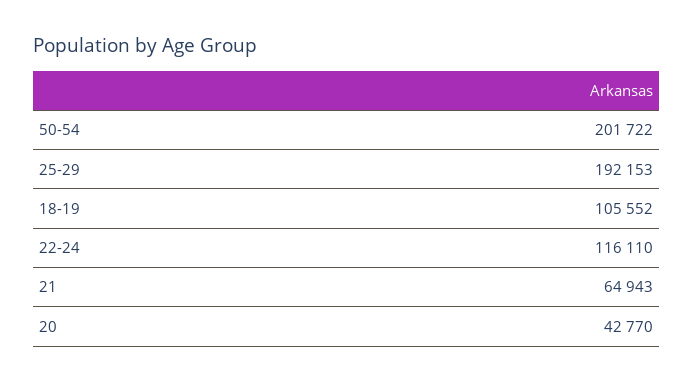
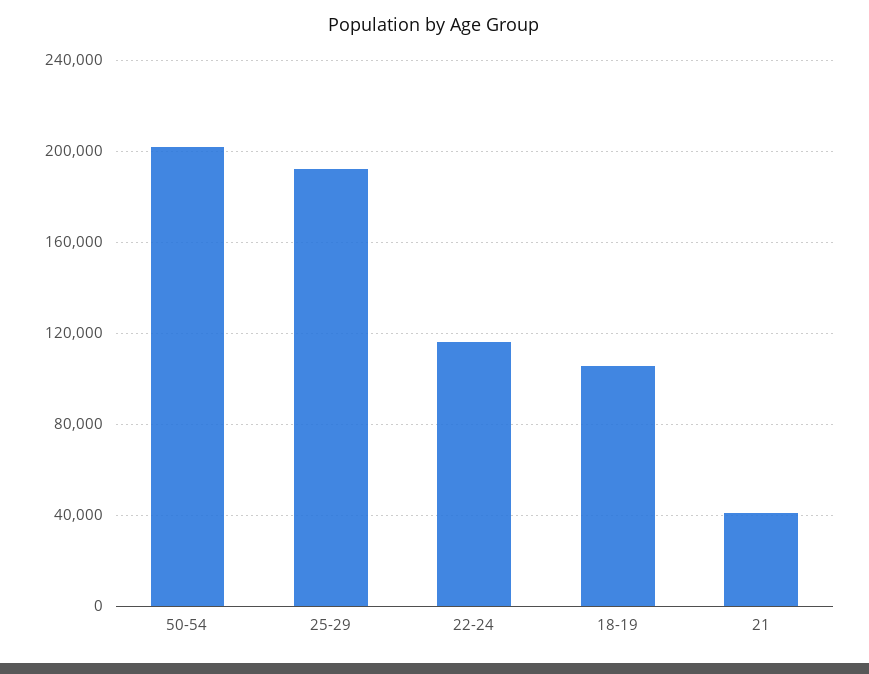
  {
    "50-54": 201722,
    "25-29": 192153,
    "18-19": 105552,
    "22-24": 116110,
-   "21": 64943,
+   "21": 40000
-   "20": 42770
  }

